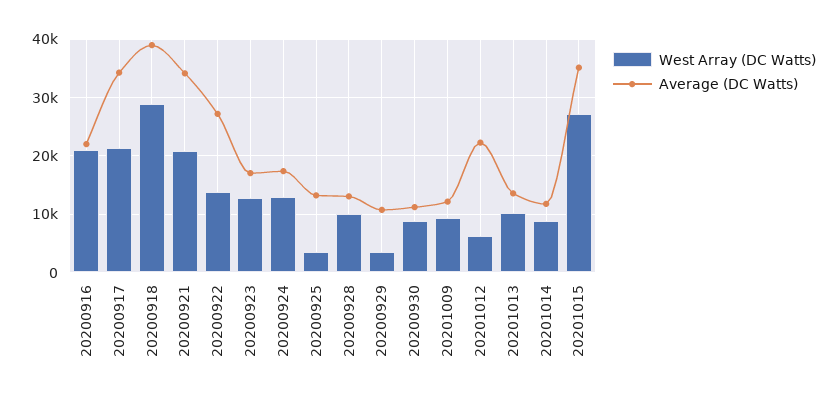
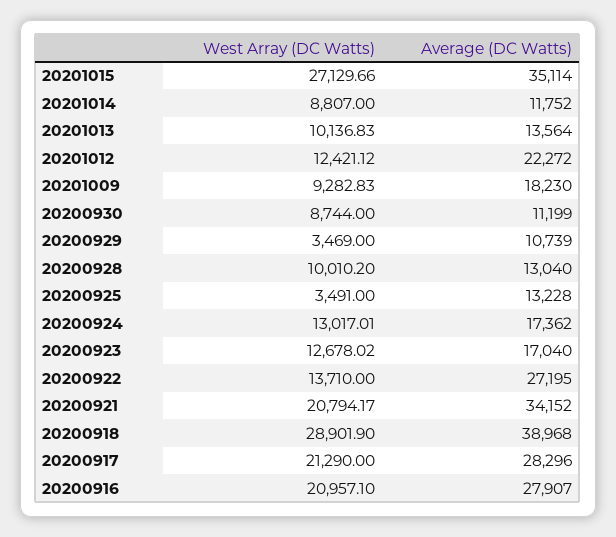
  {
    "West Array (DC Watts)": {
      "20200916": 20957.1,
      "20200917": 21290,
      "20200918": 28901.9,
      "20200921": 20794.17,
      "20200922": 13710,
      "20200923": 12678.02,
      "20200924": 13017.01,
      "20200925": 3491,
      "20200928": 10010.2,
      "20200929": 3469,
      "20200930": 8744,
      "20201009": 9282.83,
-     "20201012": 6000,
+     "20201012": 12421.12,
      "20201013": 10136.83,
      "20201014": 8807,
      "20201015": 27129.66
    },
    "Average (DC Watts)": {
-     "20200916": 22000,
+     "20200916": 27907,
-     "20200917": 34000,
+     "20200917": 28296,
      "20200918": 38968,
      "20200921": 34152,
      "20200922": 27195,
      "20200923": 17040,
      "20200924": 17362,
      "20200925": 13228,
      "20200928": 13040,
      "20200929": 10739,
      "20200930": 11199,
-     "20201009": 12000,
+     "20201009": 18230,
      "20201012": 22272,
      "20201013": 13564,
      "20201014": 11752,
      "20201015": 35114
    }
  }

